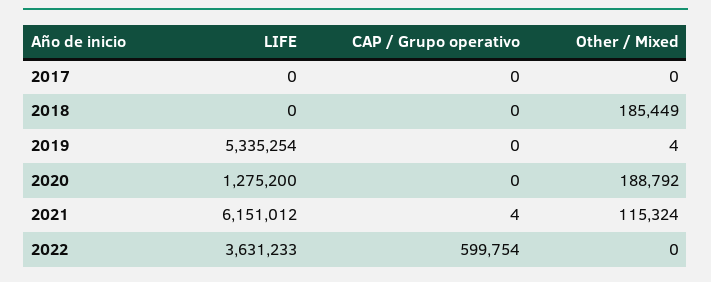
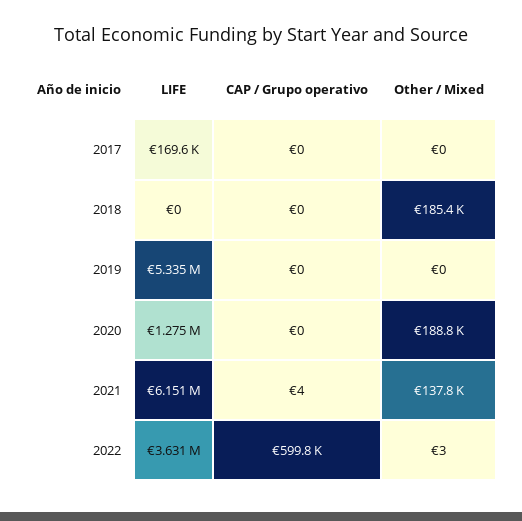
  {
    "LIFE": {
-     "2017": 0,
+     "2017": 169600,
      "2018": 0,
      "2019": 5335254,
      "2020": 1275200,
      "2021": 6151012,
      "2022": 3631233
    },
    "CAP / Grupo operativo": {
      "2017": 0,
      "2018": 0,
      "2019": 0,
      "2020": 0,
      "2021": 4,
      "2022": 599754
    },
    "Other / Mixed": {
      "2017": 0,
      "2018": 185449,
-     "2019": 4,
+     "2019": 0,
      "2020": 188792,
-     "2021": 115324,
+     "2021": 137800,
-     "2022": 0
+     "2022": 3
    }
  }

